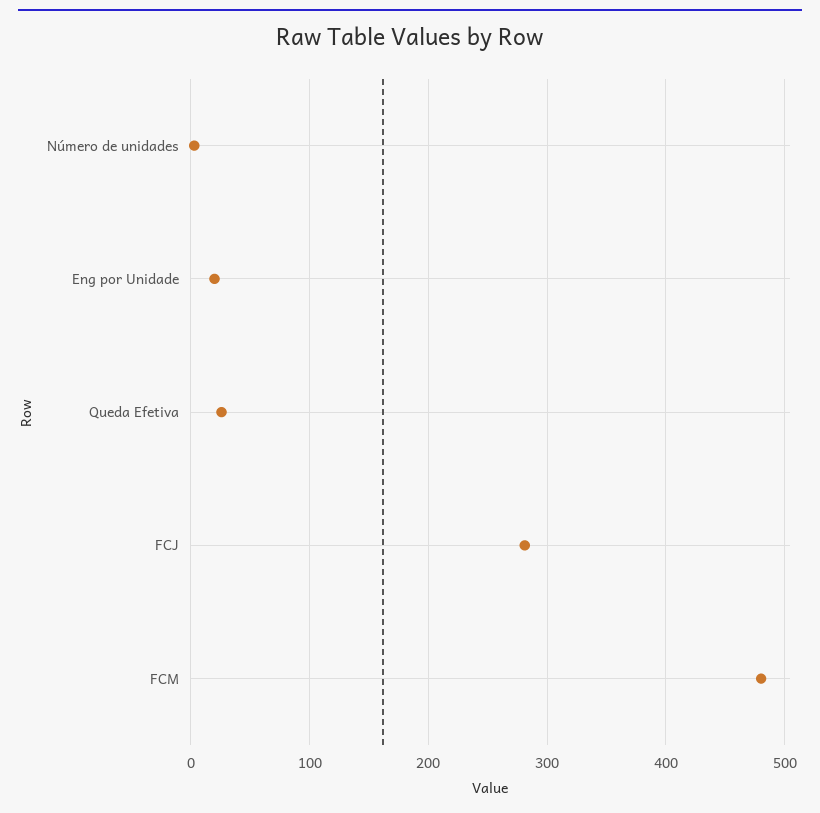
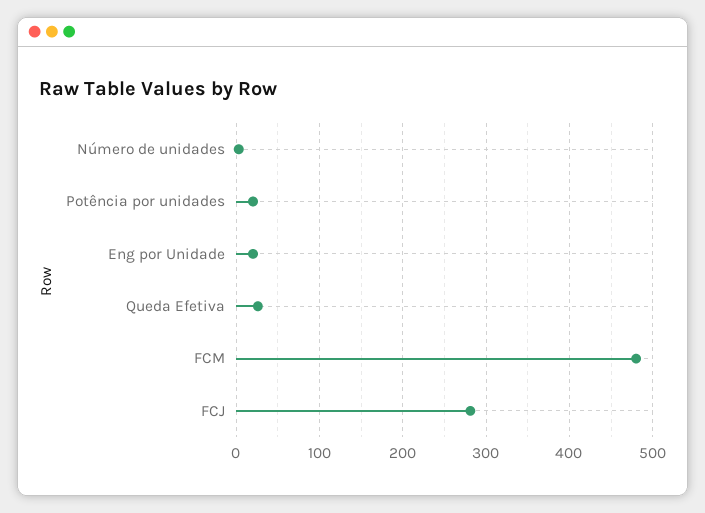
  {
    "Número de unidades": 0,
    "Eng por Unidade": 20,
    "Queda Efetiva": 30,
    "FCJ": 280,
-   "FCM": 480
+   "FCM": 480,
+   "Potência por unidades": 20
  }

